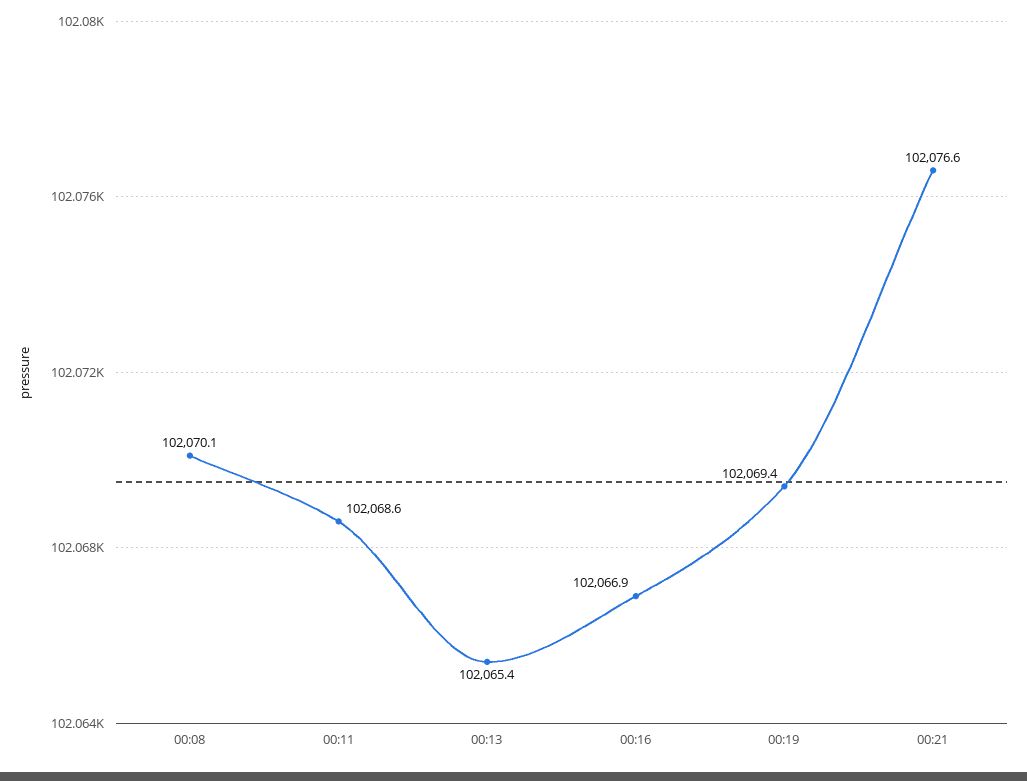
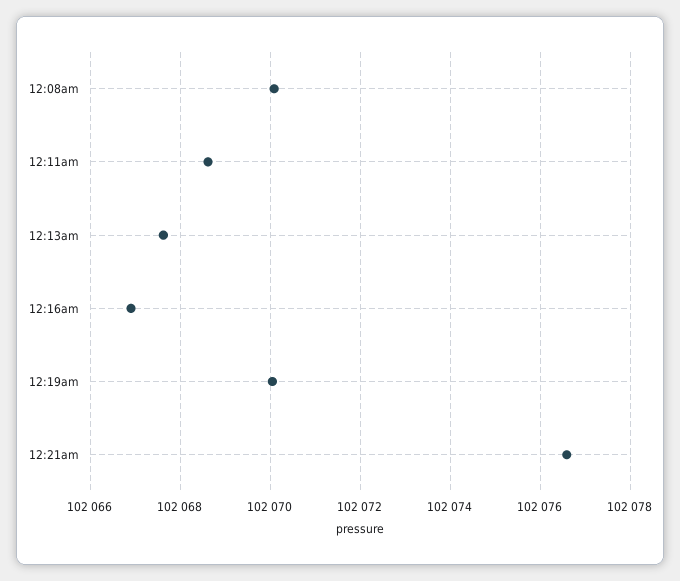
  {
    "00:08": 102070.1,
    "00:11": 102068.6,
-   "00:13": 102065.4,
+   "00:13": 102067.6,
    "00:16": 102066.9,
-   "00:19": 102069.4,
+   "00:19": 102070,
    "00:21": 102076.6
  }

